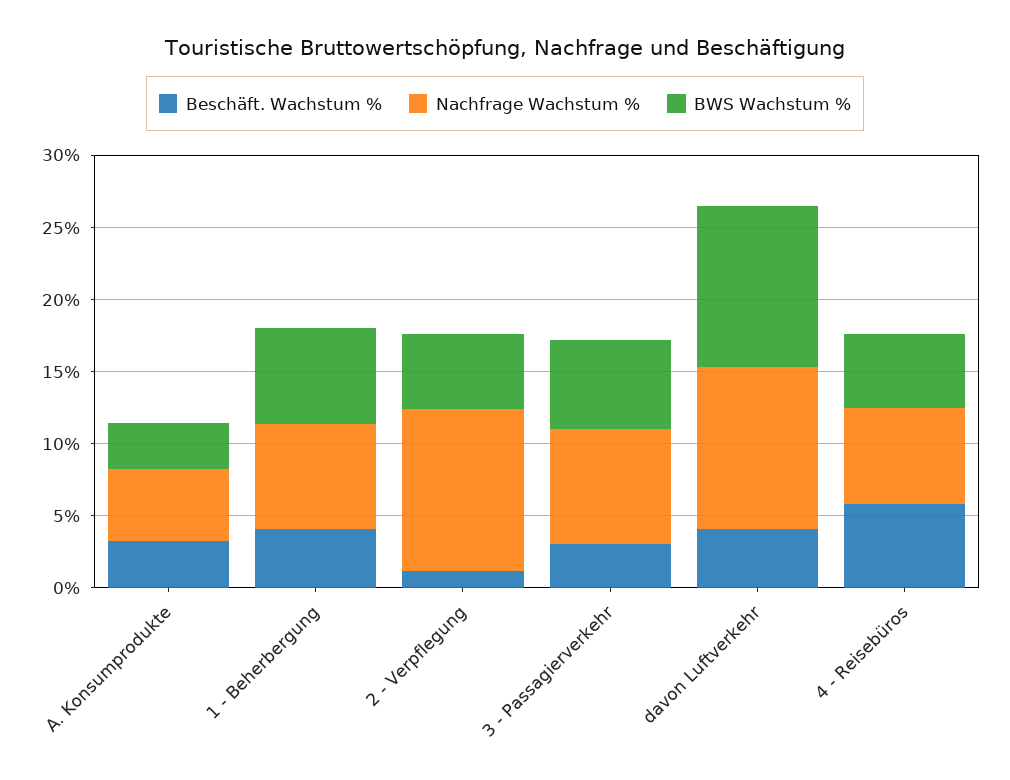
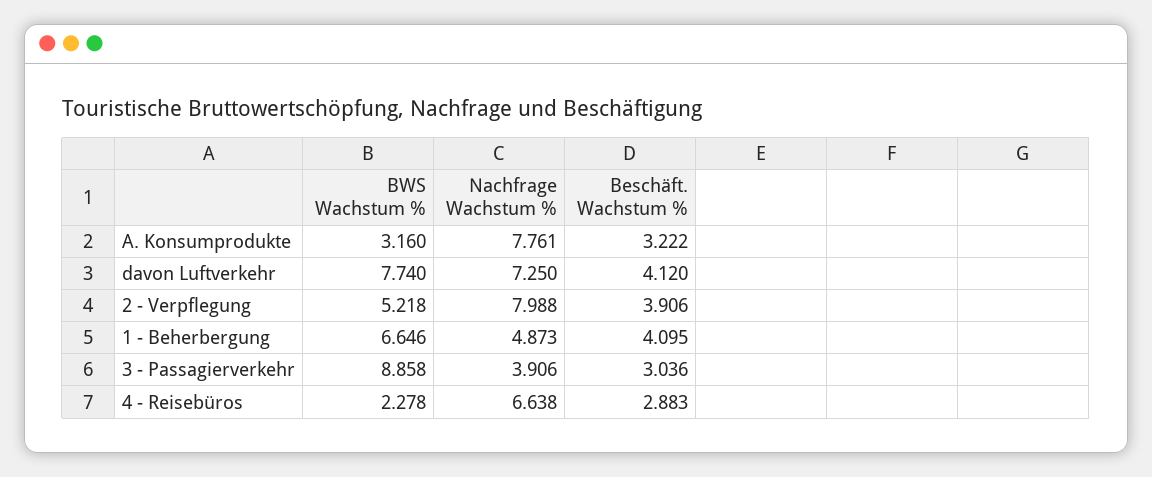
  {
    "Beschäft. Wachstum %": {
      "A. Konsumprodukte": 3.222,
      "1 - Beherbergung": 4.095,
-     "2 - Verpflegung": 1,
+     "2 - Verpflegung": 3.906,
      "3 - Passagierverkehr": 3.036,
      "davon Luftverkehr": 4.12,
-     "4 - Reisebüros": 6
+     "4 - Reisebüros": 2.883
    },
    "Nachfrage Wachstum %": {
-     "A. Konsumprodukte": 5,
+     "A. Konsumprodukte": 7.761,
-     "1 - Beherbergung": 7,
+     "1 - Beherbergung": 4.873,
-     "2 - Verpflegung": 11,
+     "2 - Verpflegung": 7.988,
-     "3 - Passagierverkehr": 8,
+     "3 - Passagierverkehr": 3.906,
-     "davon Luftverkehr": 11,
+     "davon Luftverkehr": 7.25,
      "4 - Reisebüros": 6.638
    },
    "BWS Wachstum %": {
      "A. Konsumprodukte": 3.16,
      "1 - Beherbergung": 6.646,
      "2 - Verpflegung": 5.218,
-     "3 - Passagierverkehr": 6,
+     "3 - Passagierverkehr": 8.858,
-     "davon Luftverkehr": 11,
+     "davon Luftverkehr": 7.74,
-     "4 - Reisebüros": 5
+     "4 - Reisebüros": 2.278
    }
  }

